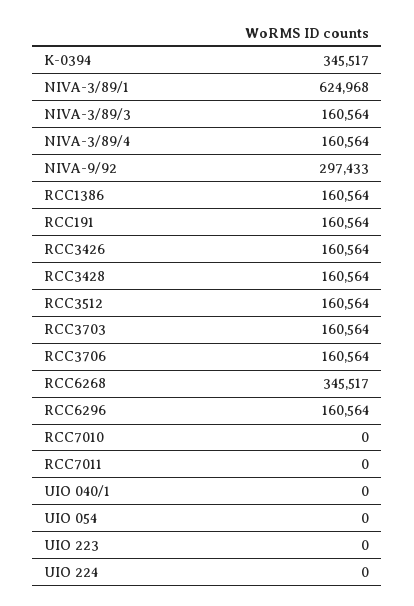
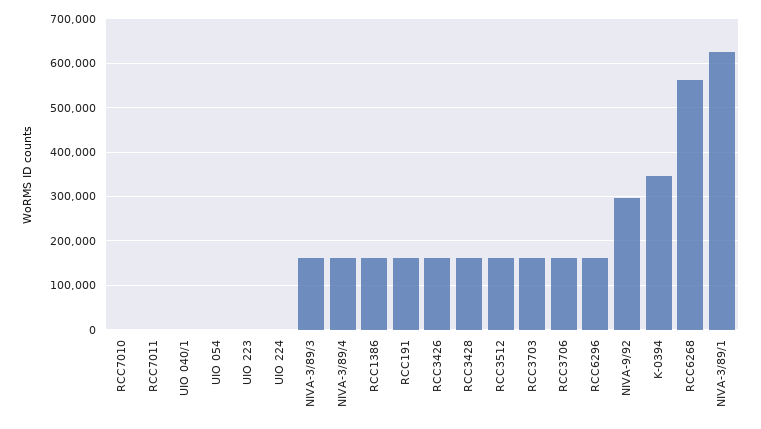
  {
    "K-0394": 345517,
    "NIVA-3/89/1": 624968,
    "NIVA-3/89/3": 160564,
    "NIVA-3/89/4": 160564,
    "NIVA-9/92": 297433,
    "RCC1386": 160564,
    "RCC191": 160564,
    "RCC3426": 160564,
    "RCC3428": 160564,
    "RCC3512": 160564,
    "RCC3703": 160564,
    "RCC3706": 160564,
-   "RCC6268": 345517,
+   "RCC6268": 560000,
    "RCC6296": 160564,
    "RCC7010": 0,
    "RCC7011": 0,
    "UIO 040/1": 0,
    "UIO 054": 0,
    "UIO 223": 0,
    "UIO 224": 0
  }

